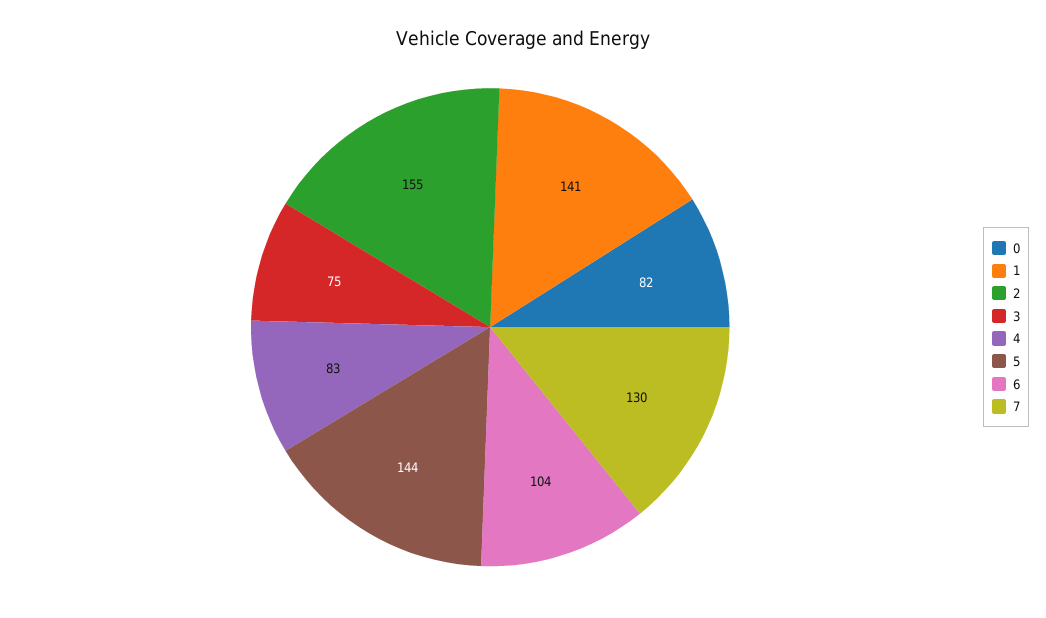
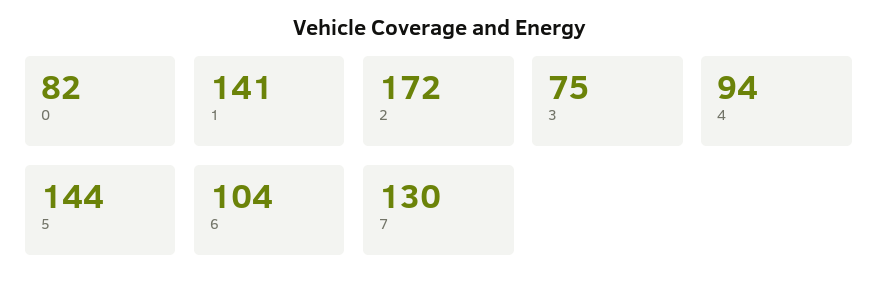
  {
    "0": 82,
    "1": 141,
-   "2": 155,
+   "2": 172,
    "3": 75,
-   "4": 83,
+   "4": 94,
    "5": 144,
    "6": 104,
    "7": 130
  }

